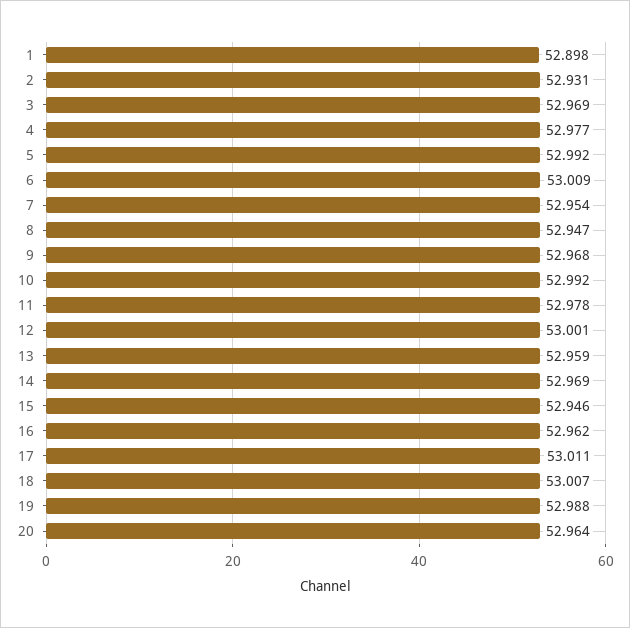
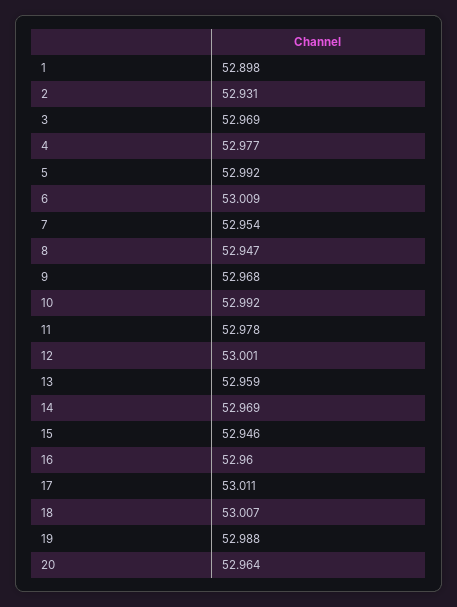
  {
    "1": 52.898,
    "2": 52.931,
    "3": 52.969,
    "4": 52.977,
    "5": 52.992,
    "6": 53.009,
    "7": 52.954,
    "8": 52.947,
    "9": 52.968,
    "10": 52.992,
    "11": 52.978,
    "12": 53.001,
    "13": 52.959,
    "14": 52.969,
    "15": 52.946,
-   "16": 52.962,
+   "16": 52.96,
    "17": 53.011,
    "18": 53.007,
    "19": 52.988,
    "20": 52.964
  }

